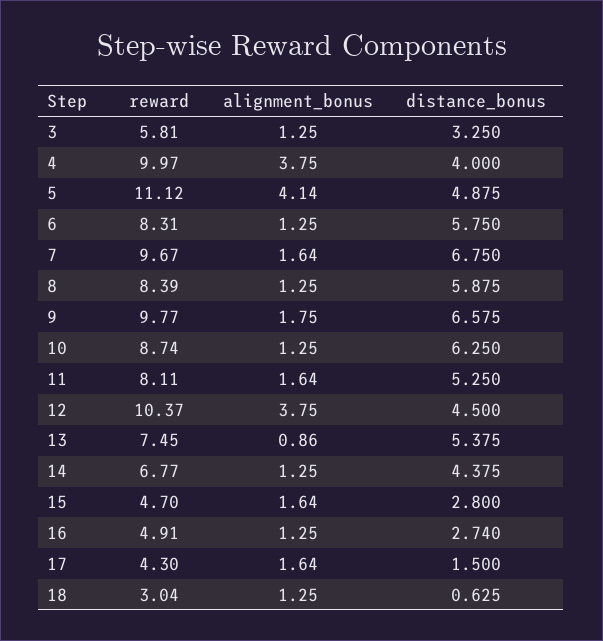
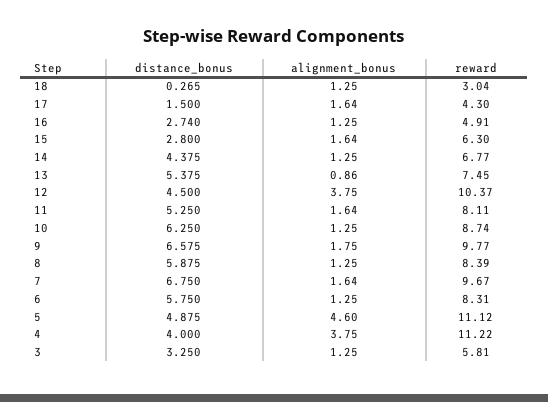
  {
    "reward": {
      "3": 5.81,
-     "4": 9.97,
+     "4": 11.22,
      "5": 11.12,
      "6": 8.31,
      "7": 9.67,
      "8": 8.39,
      "9": 9.77,
      "10": 8.74,
      "11": 8.11,
      "12": 10.37,
      "13": 7.45,
      "14": 6.77,
-     "15": 4.7,
+     "15": 6.3,
      "16": 4.91,
      "17": 4.3,
      "18": 3.04
    },
    "alignment_bonus": {
      "3": 1.25,
      "4": 3.75,
-     "5": 4.14,
+     "5": 4.6,
      "6": 1.25,
      "7": 1.64,
      "8": 1.25,
      "9": 1.75,
      "10": 1.25,
      "11": 1.64,
      "12": 3.75,
      "13": 0.86,
      "14": 1.25,
      "15": 1.64,
      "16": 1.25,
      "17": 1.64,
      "18": 1.25
    },
    "distance_bonus": {
      "3": 3.25,
      "4": 4,
      "5": 4.875,
      "6": 5.75,
      "7": 6.75,
      "8": 5.875,
      "9": 6.575,
      "10": 6.25,
      "11": 5.25,
      "12": 4.5,
      "13": 5.375,
      "14": 4.375,
      "15": 2.8,
      "16": 2.74,
      "17": 1.5,
-     "18": 0.625
+     "18": 0.265
    }
  }

